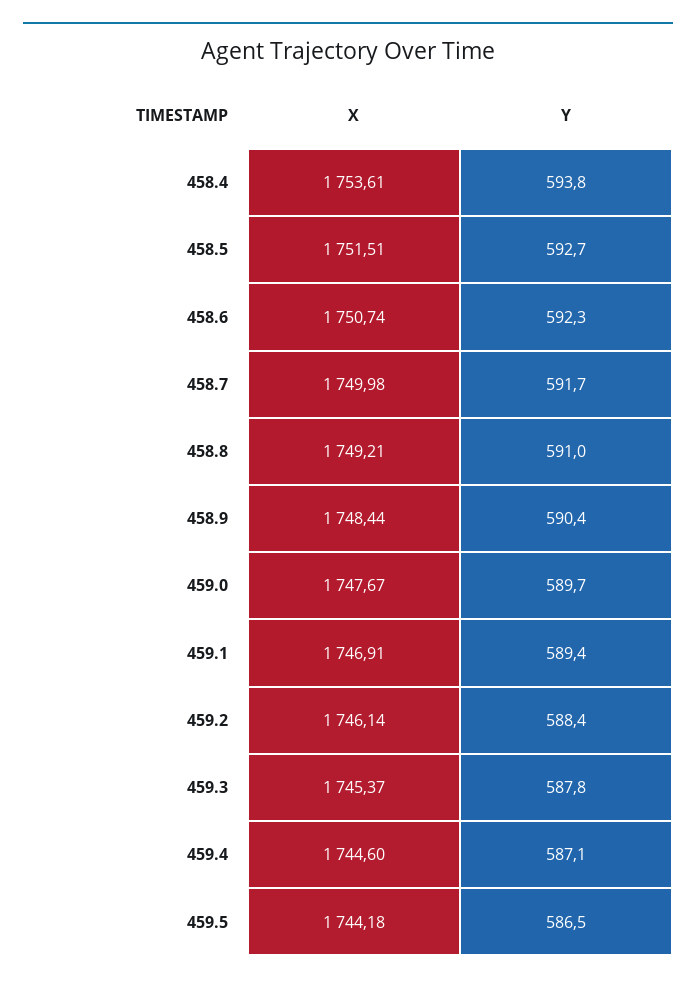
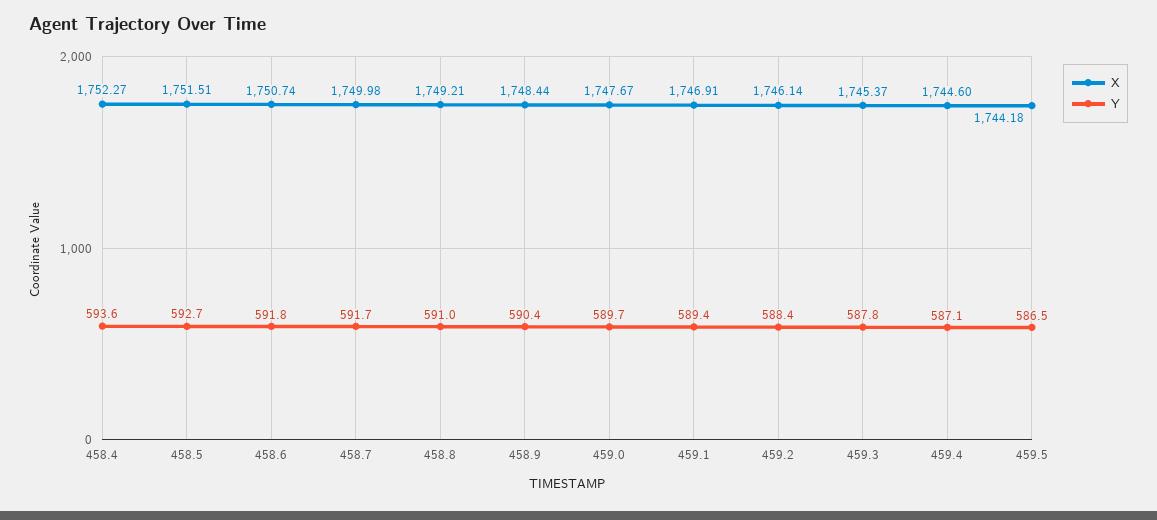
  {
    "X": {
-     "458.4": 1753.61,
+     "458.4": 1752.27,
      "458.5": 1751.51,
      "458.6": 1750.74,
      "458.7": 1749.98,
      "458.8": 1749.21,
      "458.9": 1748.44,
      "459.0": 1747.67,
      "459.1": 1746.91,
      "459.2": 1746.14,
      "459.3": 1745.37,
      "459.4": 1744.6,
      "459.5": 1744.18
    },
    "Y": {
-     "458.4": 593.8,
+     "458.4": 593.6,
      "458.5": 592.7,
-     "458.6": 592.3,
+     "458.6": 591.8,
      "458.7": 591.7,
      "458.8": 591,
      "458.9": 590.4,
      "459.0": 589.7,
      "459.1": 589.4,
      "459.2": 588.4,
      "459.3": 587.8,
      "459.4": 587.1,
      "459.5": 586.5
    }
  }

